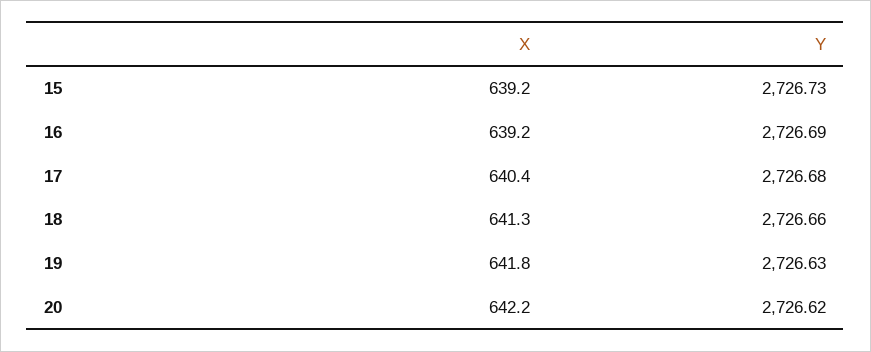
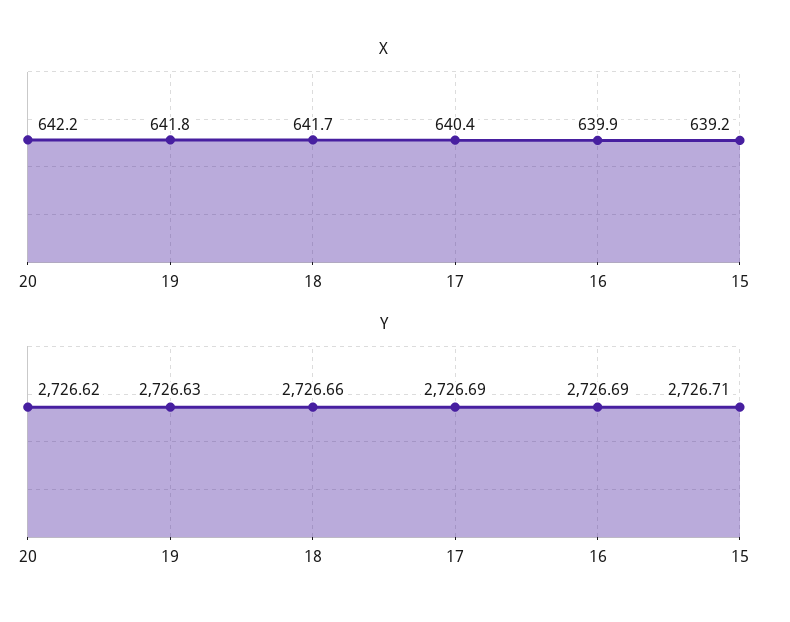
  {
    "X": {
      "15": 639.2,
-     "16": 639.2,
+     "16": 639.9,
      "17": 640.4,
-     "18": 641.3,
+     "18": 641.7,
      "19": 641.8,
      "20": 642.2
    },
    "Y": {
-     "15": 2726.73,
+     "15": 2726.71,
      "16": 2726.69,
-     "17": 2726.68,
+     "17": 2726.69,
      "18": 2726.66,
      "19": 2726.63,
      "20": 2726.62
    }
  }

